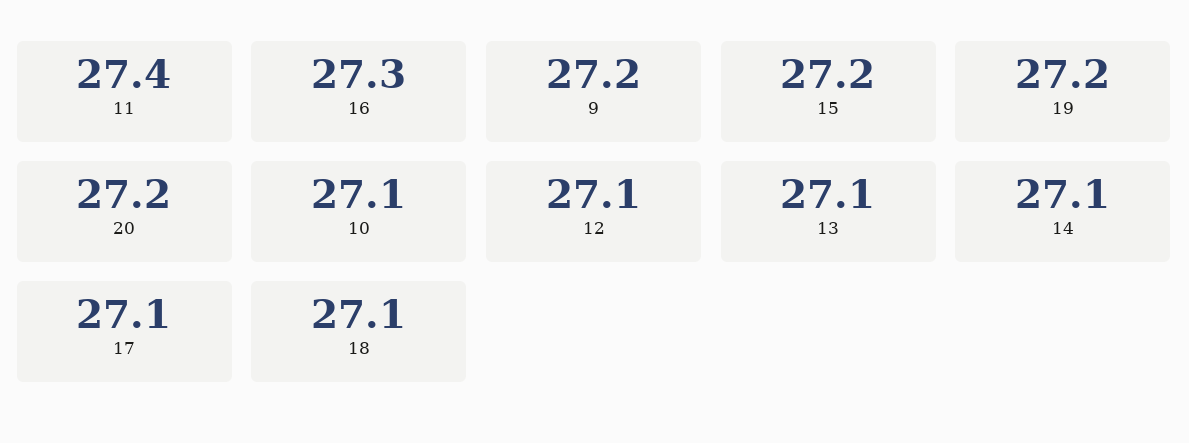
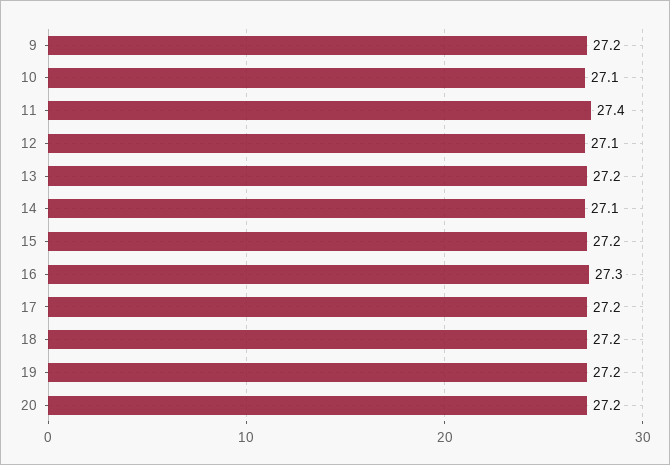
  {
    "11": 27.4,
    "16": 27.3,
    "9": 27.2,
    "15": 27.2,
    "19": 27.2,
    "20": 27.2,
    "10": 27.1,
    "12": 27.1,
-   "13": 27.1,
+   "13": 27.2,
    "14": 27.1,
-   "17": 27.1,
+   "17": 27.2,
-   "18": 27.1
+   "18": 27.2
  }

